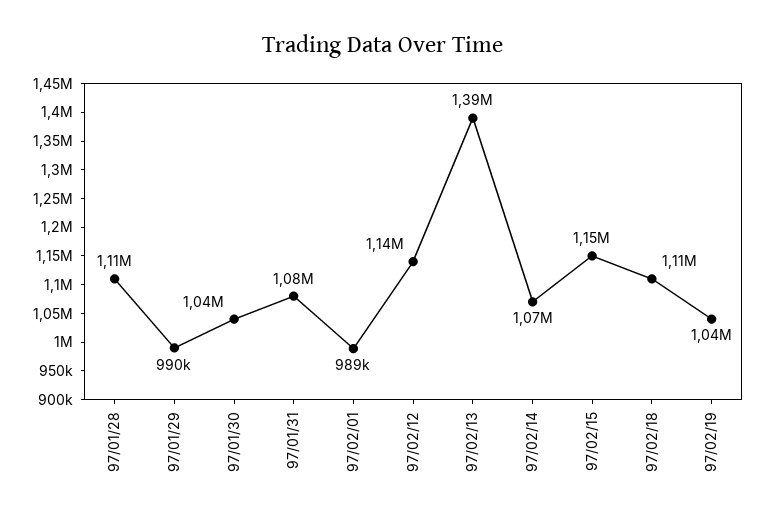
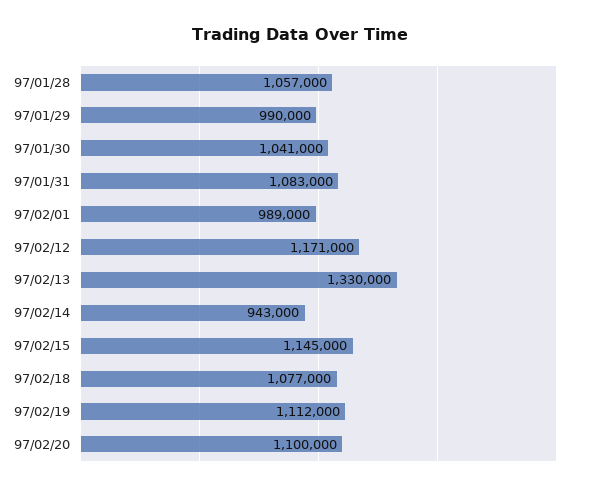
  {
-   "97/01/28": 1110000,
+   "97/01/28": 1057000,
    "97/01/29": 990000,
    "97/01/30": 1041000,
    "97/01/31": 1083000,
    "97/02/01": 989000,
-   "97/02/12": 1140000,
+   "97/02/12": 1171000,
-   "97/02/13": 1390000,
+   "97/02/13": 1330000,
-   "97/02/14": 1070000,
+   "97/02/14": 943000,
    "97/02/15": 1145000,
-   "97/02/18": 1110000,
+   "97/02/18": 1077000,
-   "97/02/19": 1040000
+   "97/02/19": 1112000,
+   "97/02/20": 1100000
  }

